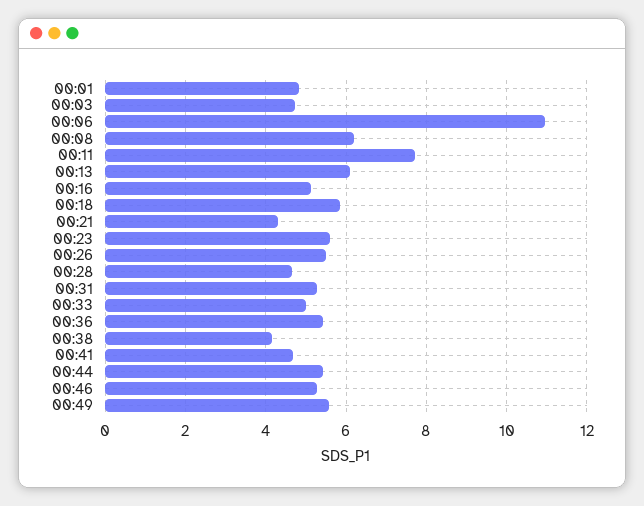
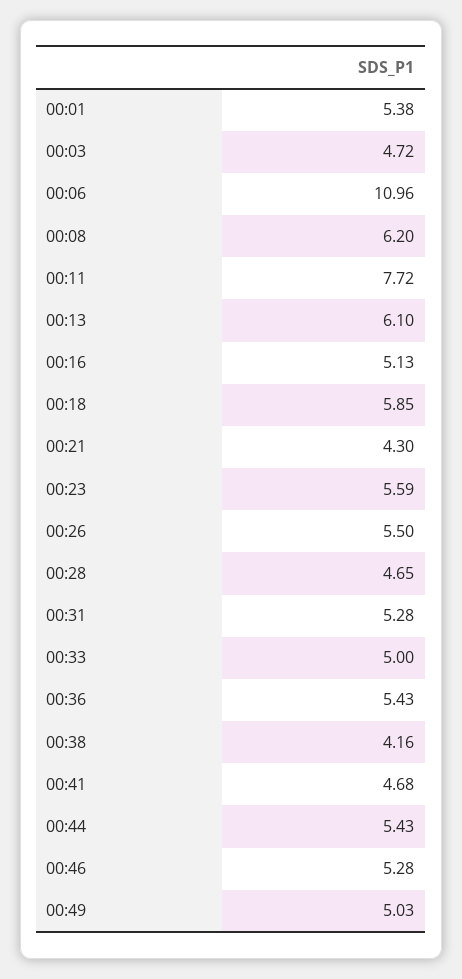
  {
-   "00:01": 4.8,
+   "00:01": 5.38,
    "00:03": 4.72,
    "00:06": 10.96,
    "00:08": 6.2,
    "00:11": 7.72,
    "00:13": 6.1,
    "00:16": 5.13,
    "00:18": 5.85,
    "00:21": 4.3,
    "00:23": 5.59,
    "00:26": 5.5,
    "00:28": 4.65,
    "00:31": 5.28,
    "00:33": 5,
    "00:36": 5.43,
    "00:38": 4.16,
    "00:41": 4.68,
    "00:44": 5.43,
    "00:46": 5.28,
-   "00:49": 5.6
+   "00:49": 5.03
  }

